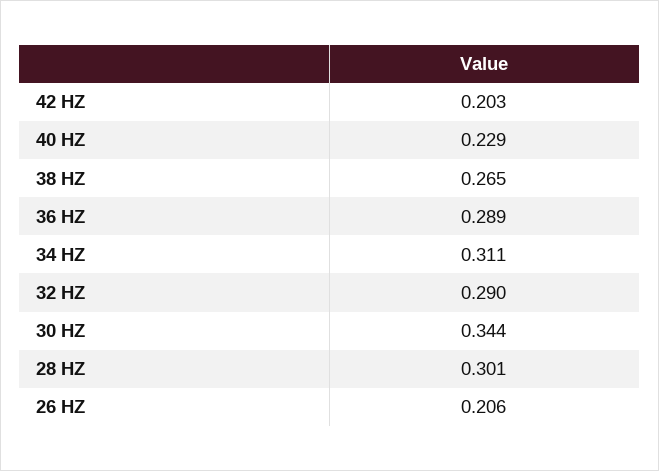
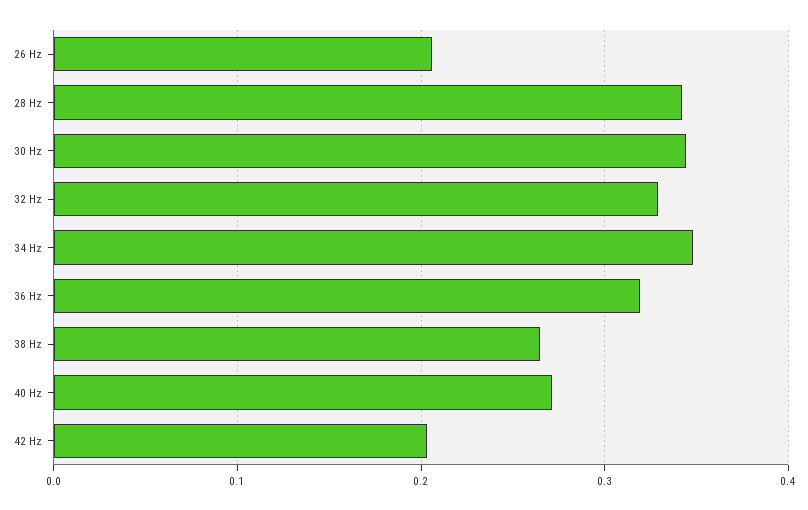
  {
    "42 HZ": 0.203,
-   "40 HZ": 0.229,
+   "40 HZ": 0.27,
    "38 HZ": 0.265,
-   "36 HZ": 0.289,
+   "36 HZ": 0.32,
-   "34 HZ": 0.311,
+   "34 HZ": 0.35,
-   "32 HZ": 0.29,
+   "32 HZ": 0.33,
    "30 HZ": 0.344,
-   "28 HZ": 0.301,
+   "28 HZ": 0.34,
    "26 HZ": 0.206
  }

